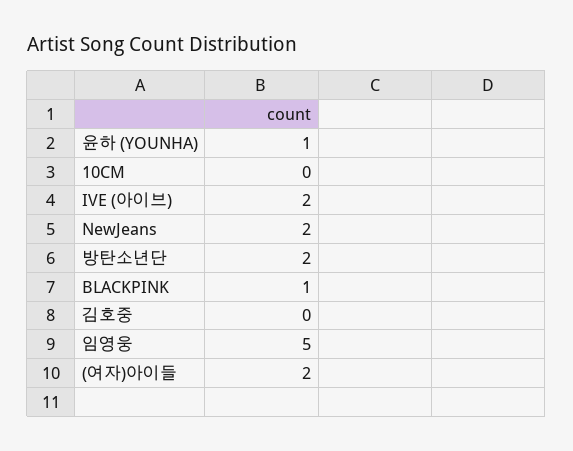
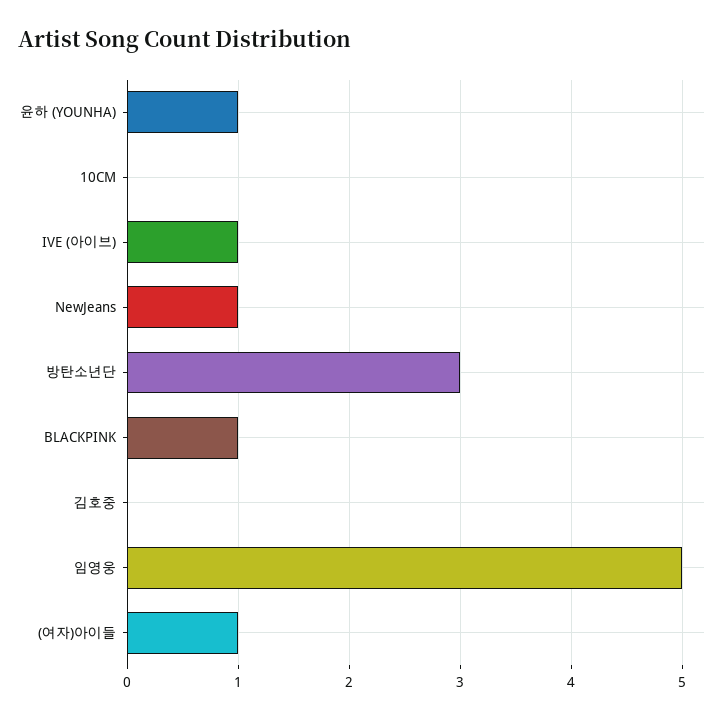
  {
    "윤하 (YOUNHA)": 1,
    "10CM": 0,
-   "IVE (아이브)": 2,
+   "IVE (아이브)": 1,
-   "NewJeans": 2,
+   "NewJeans": 1,
-   "방탄소년단": 2,
+   "방탄소년단": 3,
    "BLACKPINK": 1,
    "김호중": 0,
    "임영웅": 5,
-   "(여자)아이들": 2
+   "(여자)아이들": 1
  }

